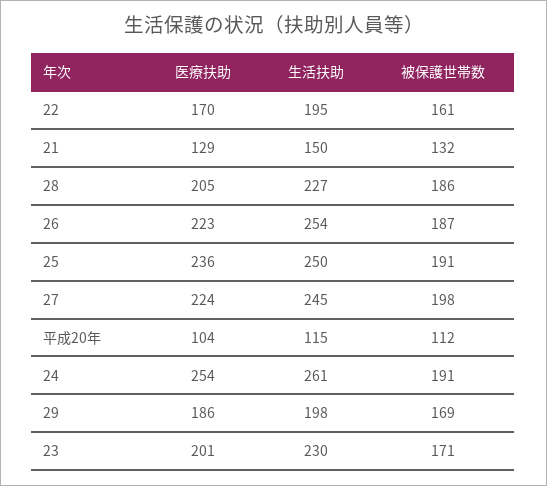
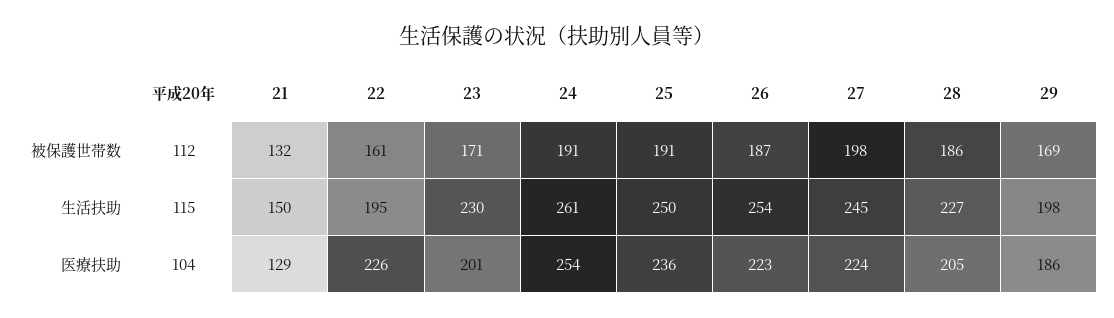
  {
    "医療扶助": {
-     "22": 170,
+     "22": 226,
      "21": 129,
      "28": 205,
      "26": 223,
      "25": 236,
      "27": 224,
      "平成20年": 104,
      "24": 254,
      "29": 186,
      "23": 201
    },
    "生活扶助": {
      "22": 195,
      "21": 150,
      "28": 227,
      "26": 254,
      "25": 250,
      "27": 245,
      "平成20年": 115,
      "24": 261,
      "29": 198,
      "23": 230
    },
    "被保護世帯数": {
      "22": 161,
      "21": 132,
      "28": 186,
      "26": 187,
      "25": 191,
      "27": 198,
      "平成20年": 112,
      "24": 191,
      "29": 169,
      "23": 171
    }
  }

